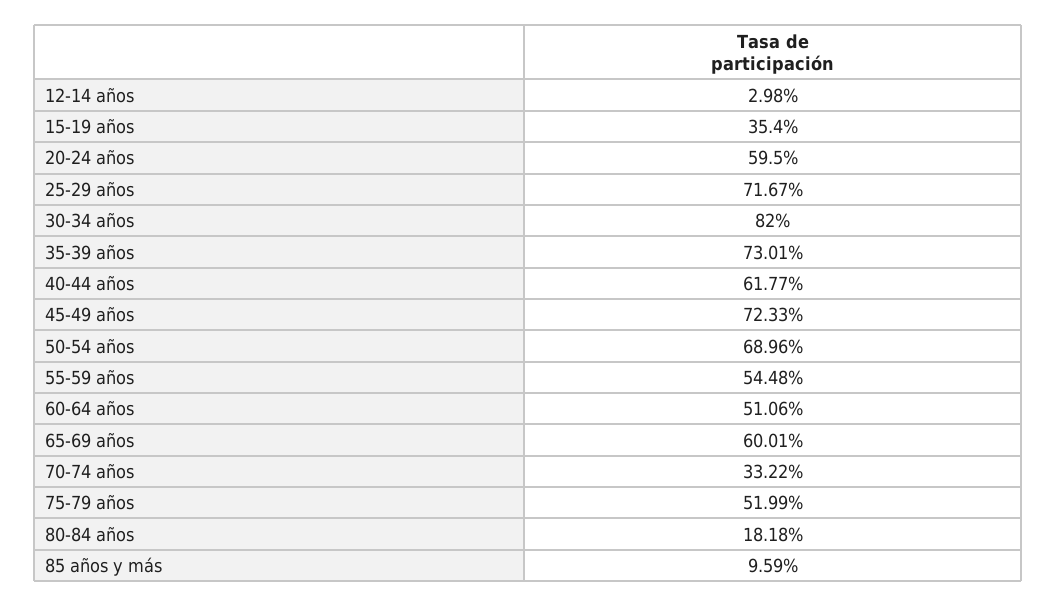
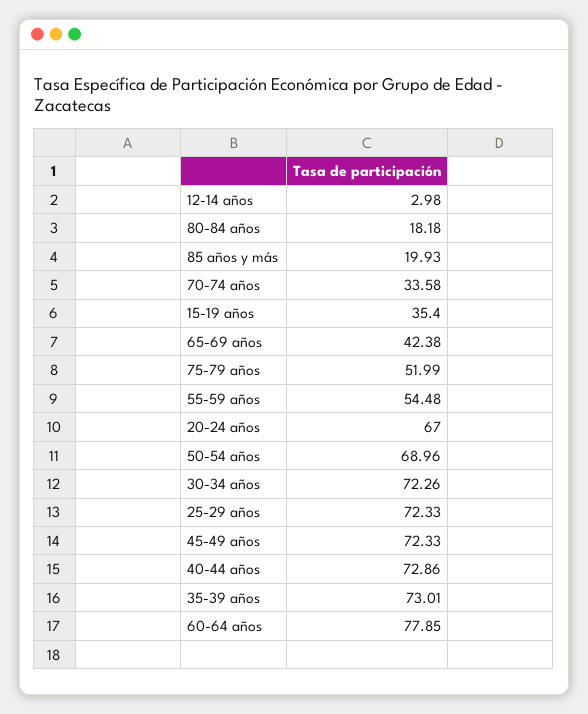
  {
    "12-14 años": 2.98,
    "15-19 años": 35.4,
-   "20-24 años": 59.5,
+   "20-24 años": 67,
-   "25-29 años": 71.67,
+   "25-29 años": 72.33,
-   "30-34 años": 82,
+   "30-34 años": 72.26,
    "35-39 años": 73.01,
-   "40-44 años": 61.77,
+   "40-44 años": 72.86,
    "45-49 años": 72.33,
    "50-54 años": 68.96,
    "55-59 años": 54.48,
-   "60-64 años": 51.06,
+   "60-64 años": 77.85,
-   "65-69 años": 60.01,
+   "65-69 años": 42.38,
-   "70-74 años": 33.22,
+   "70-74 años": 33.58,
    "75-79 años": 51.99,
    "80-84 años": 18.18,
-   "85 años y más": 9.59
+   "85 años y más": 19.93
  }

